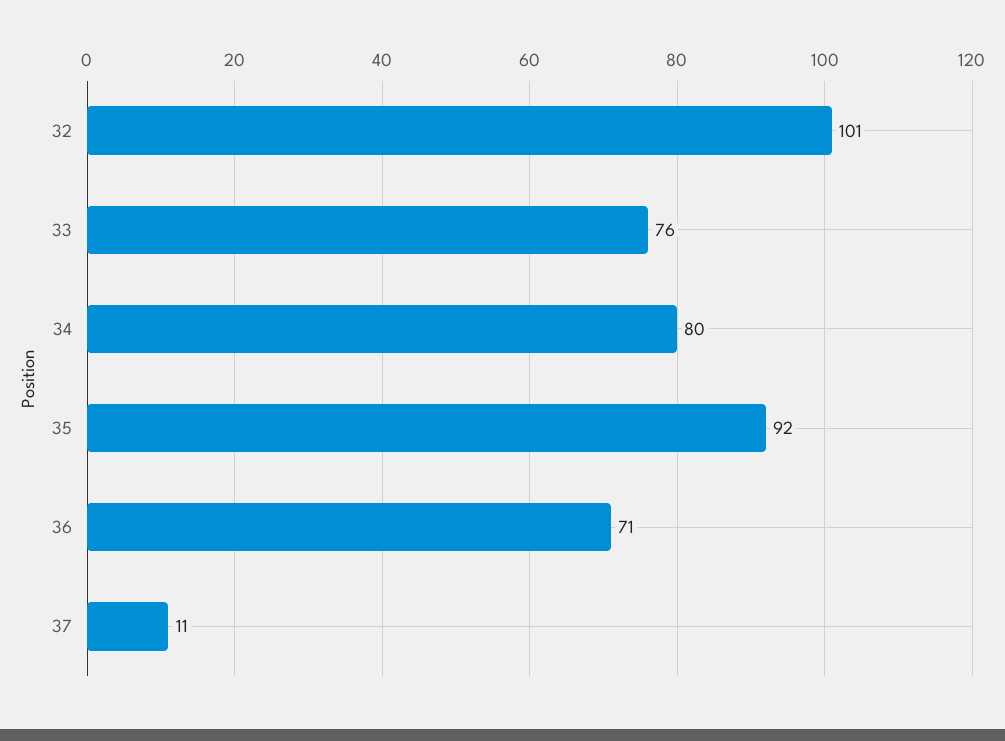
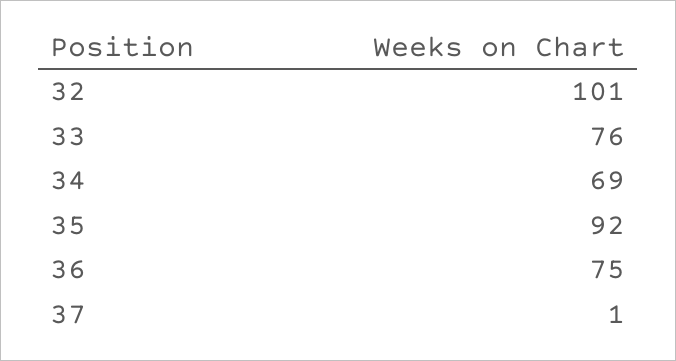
  {
    "32": 101,
    "33": 76,
-   "34": 80,
+   "34": 69,
    "35": 92,
-   "36": 71,
+   "36": 75,
-   "37": 11
+   "37": 1
  }

